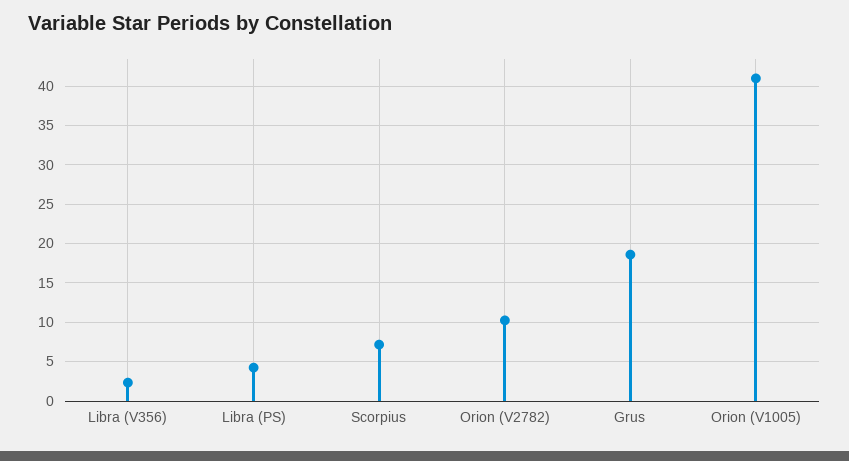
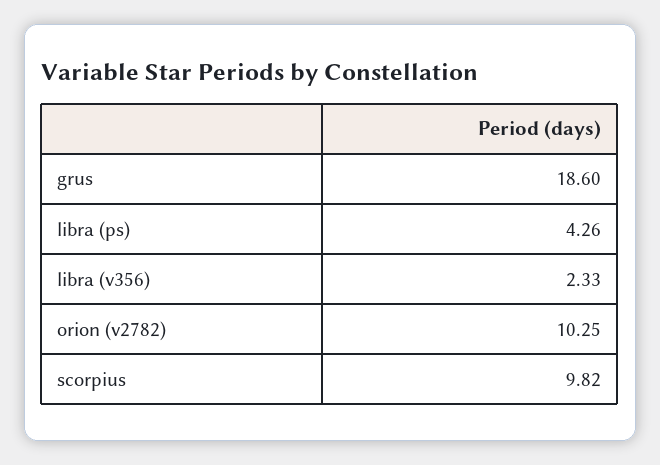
  {
    "Libra (V356)": 2.33,
    "Libra (PS)": 4.26,
-   "Scorpius": 7,
+   "Scorpius": 9.82,
    "Orion (V2782)": 10.25,
-   "Grus": 18.6,
+   "Grus": 18.6
-   "Orion (V1005)": 41
  }

